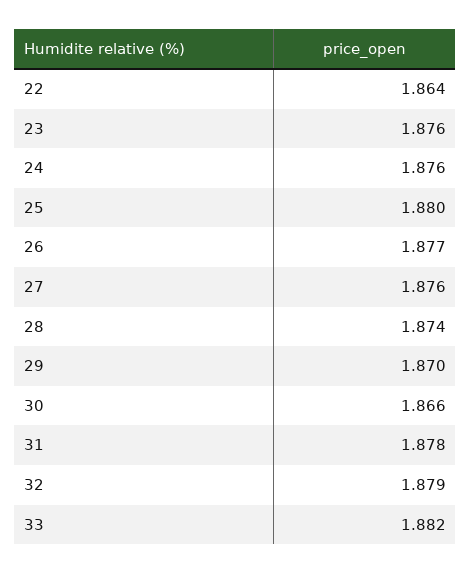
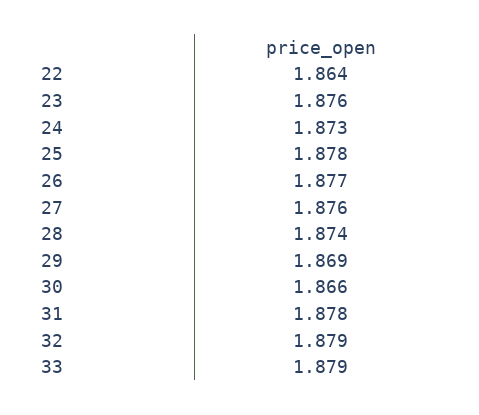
  {
    "22": 1.864,
    "23": 1.876,
-   "24": 1.876,
+   "24": 1.873,
-   "25": 1.88,
+   "25": 1.878,
    "26": 1.877,
    "27": 1.876,
    "28": 1.874,
-   "29": 1.87,
+   "29": 1.869,
    "30": 1.866,
    "31": 1.878,
    "32": 1.879,
-   "33": 1.882
+   "33": 1.879
  }

